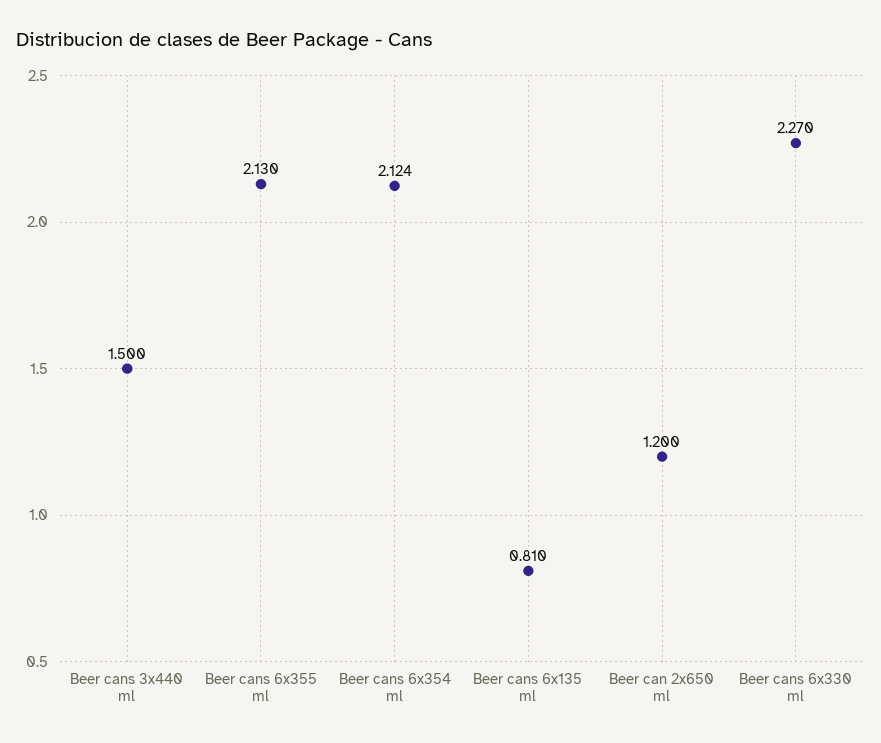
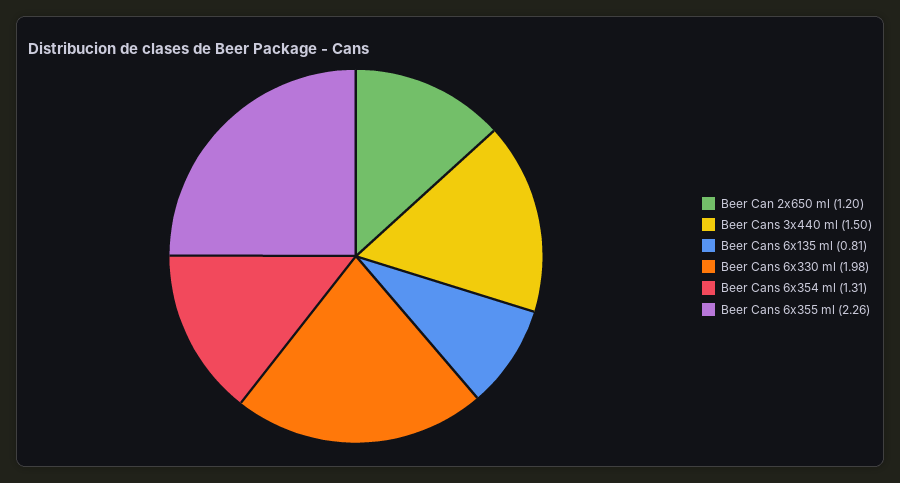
  {
    "Beer cans 3x440 ml": 1.5,
-   "Beer cans 6x355 ml": 2.13,
+   "Beer cans 6x355 ml": 2.26,
-   "Beer cans 6x354 ml": 2.124,
+   "Beer cans 6x354 ml": 1.31,
    "Beer cans 6x135 ml": 0.81,
    "Beer can 2x650 ml": 1.2,
-   "Beer cans 6x330 ml": 2.27
+   "Beer cans 6x330 ml": 1.98
  }

